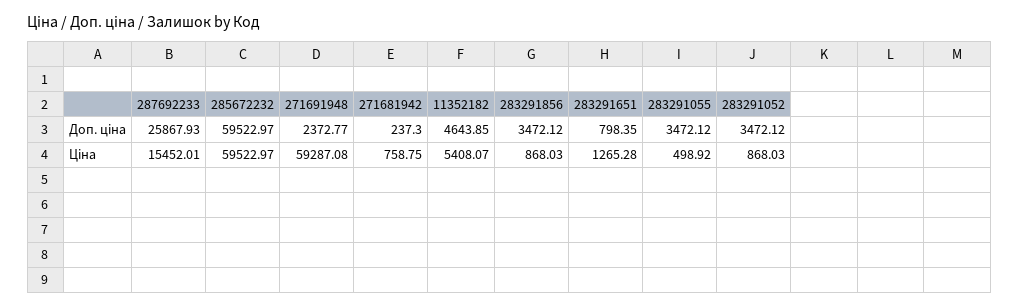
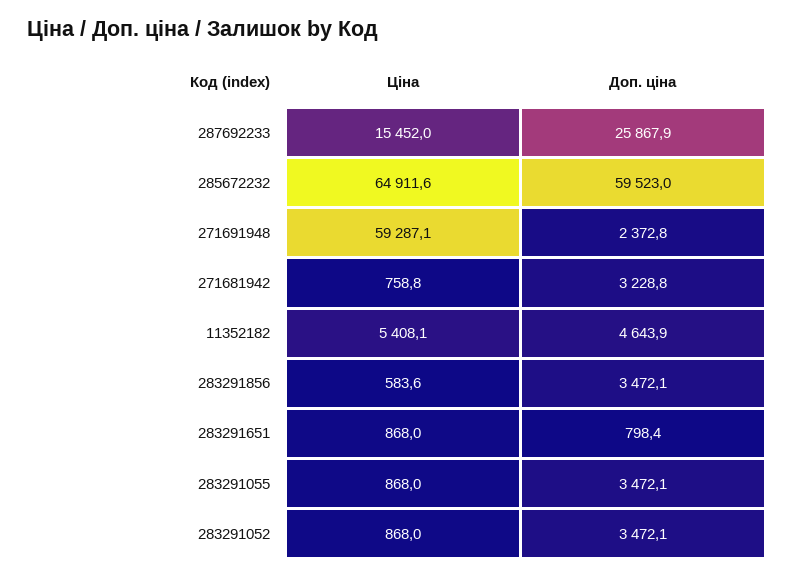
  {
    "287692233": {
      "Доп. ціна": 25867.93,
      "Ціна": 15452.01
    },
    "285672232": {
      "Доп. ціна": 59522.97,
-     "Ціна": 59522.97
+     "Ціна": 64911.6
    },
    "271691948": {
      "Доп. ціна": 2372.77,
      "Ціна": 59287.08
    },
    "271681942": {
-     "Доп. ціна": 237.3,
+     "Доп. ціна": 3228.8,
      "Ціна": 758.75
    },
    "11352182": {
      "Доп. ціна": 4643.85,
      "Ціна": 5408.07
    },
    "283291856": {
      "Доп. ціна": 3472.12,
-     "Ціна": 868.03
+     "Ціна": 583.6
    },
    "283291651": {
      "Доп. ціна": 798.35,
-     "Ціна": 1265.28
+     "Ціна": 868
    },
    "283291055": {
      "Доп. ціна": 3472.12,
-     "Ціна": 498.92
+     "Ціна": 868
    },
    "283291052": {
      "Доп. ціна": 3472.12,
      "Ціна": 868.03
    }
  }

